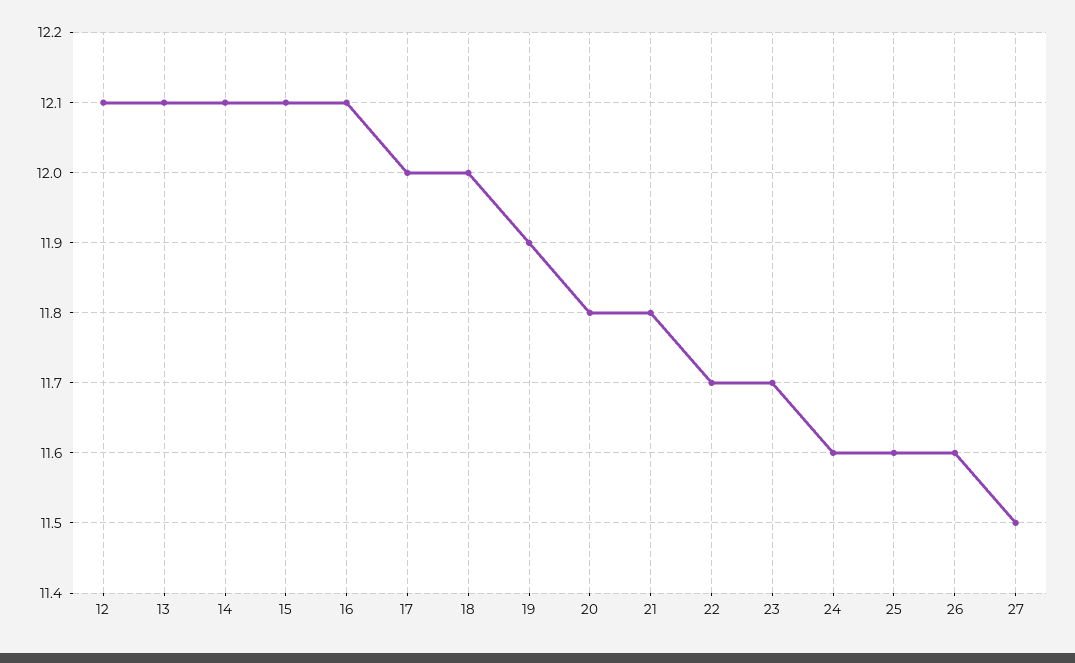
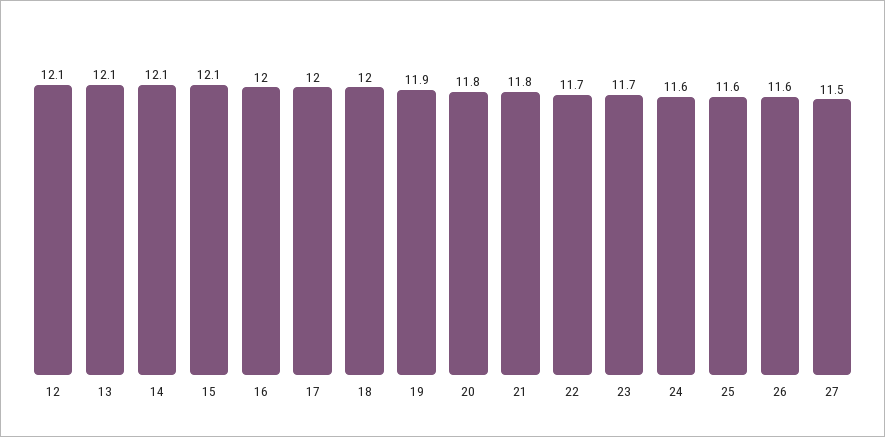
  {
    "12": 12.1,
    "13": 12.1,
    "14": 12.1,
    "15": 12.1,
-   "16": 12.1,
+   "16": 12,
    "17": 12,
    "18": 12,
    "19": 11.9,
    "20": 11.8,
    "21": 11.8,
    "22": 11.7,
    "23": 11.7,
    "24": 11.6,
    "25": 11.6,
    "26": 11.6,
    "27": 11.5
  }

